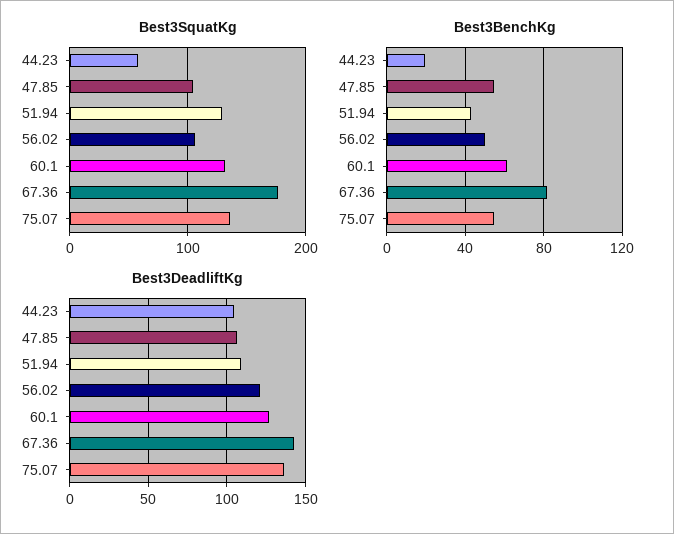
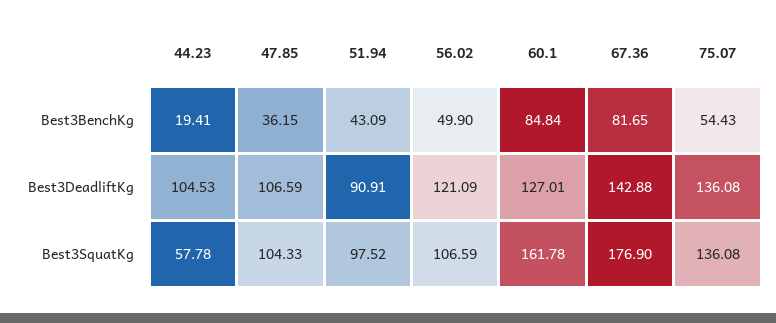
  {
    "Best3SquatKg": {
      "44.23": 57.78,
      "47.85": 104.33,
-     "51.94": 130,
+     "51.94": 97.52,
      "56.02": 106.59,
-     "60.1": 130,
+     "60.1": 161.78,
      "67.36": 176.9,
      "75.07": 136.08
    },
    "Best3BenchKg": {
      "44.23": 19.41,
-     "47.85": 55,
+     "47.85": 36.15,
      "51.94": 43.09,
      "56.02": 49.9,
-     "60.1": 60,
+     "60.1": 84.84,
      "67.36": 81.65,
      "75.07": 54.43
    },
    "Best3DeadliftKg": {
      "44.23": 104.53,
      "47.85": 106.59,
-     "51.94": 110,
+     "51.94": 90.91,
      "56.02": 121.09,
      "60.1": 127.01,
      "67.36": 142.88,
      "75.07": 136.08
    }
  }

